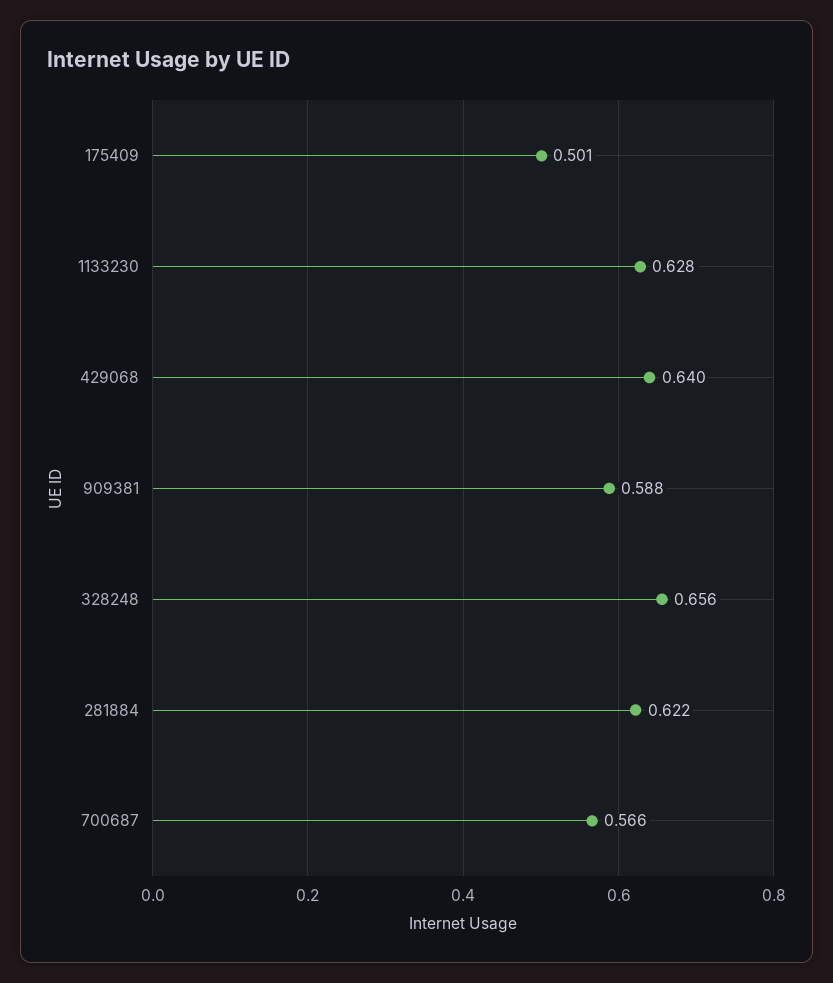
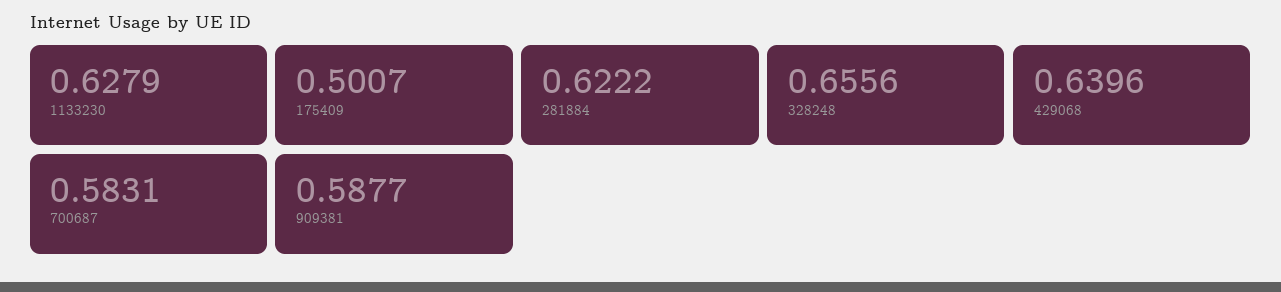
  {
    "175409": 0.5007,
    "1133230": 0.6279,
    "429068": 0.6396,
    "909381": 0.5877,
    "328248": 0.6556,
    "281884": 0.6222,
-   "700687": 0.566
+   "700687": 0.5831
  }

